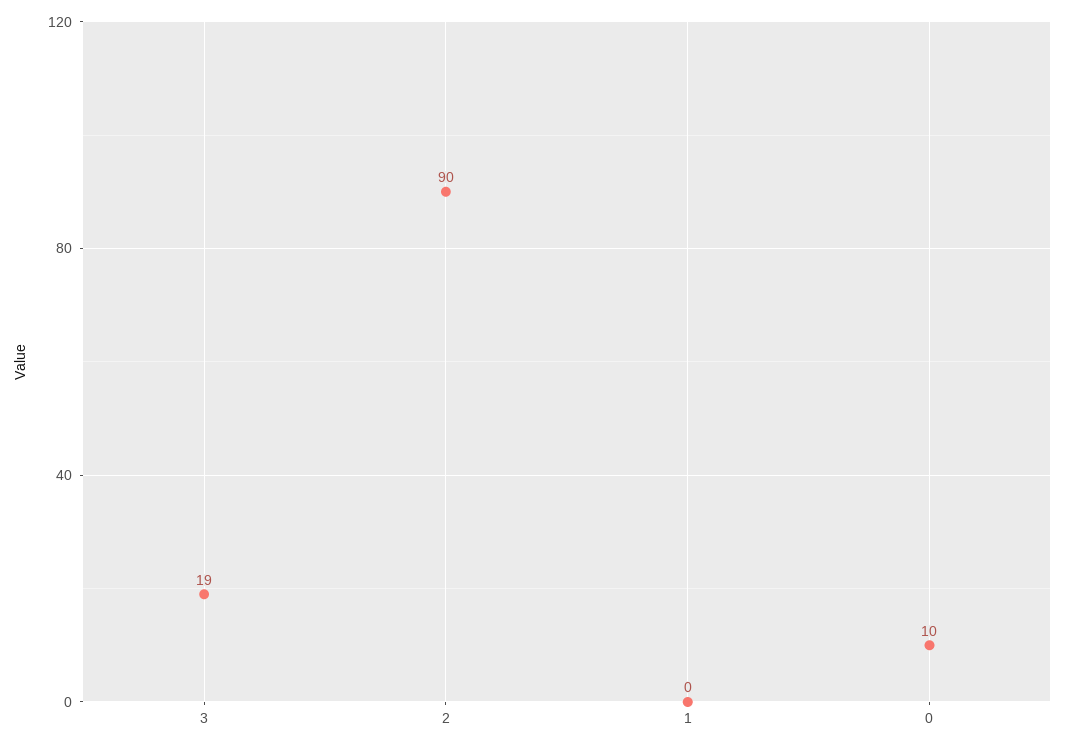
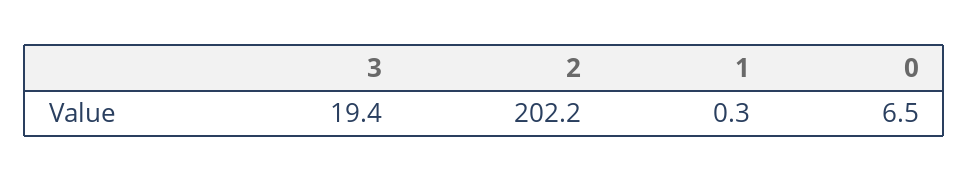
  {
    "3": 19.4,
-   "2": 90,
+   "2": 202.2,
    "1": 0.3,
-   "0": 10
+   "0": 6.5
  }

